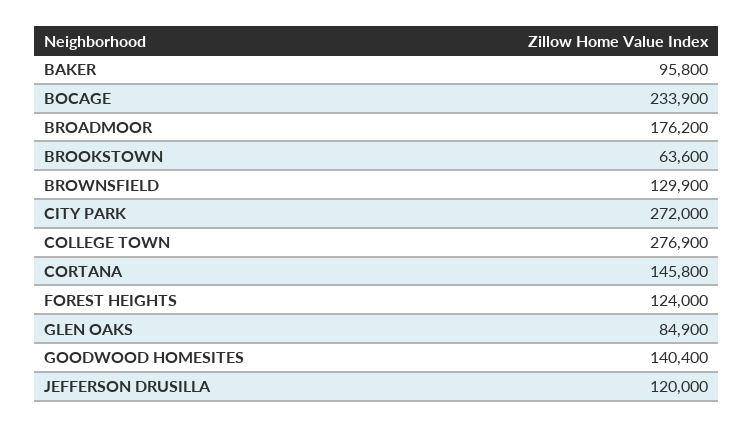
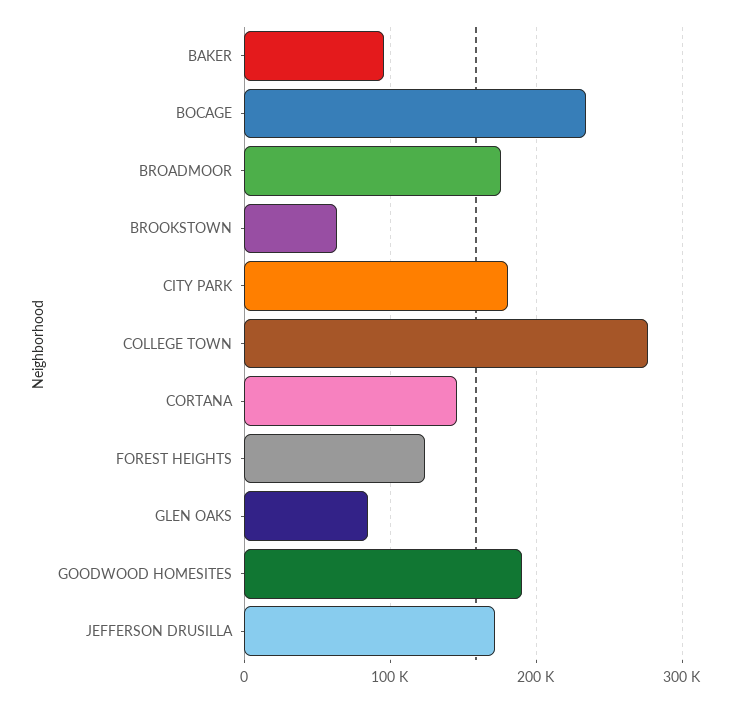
  {
    "BAKER": 95800,
    "BOCAGE": 233900,
    "BROADMOOR": 176200,
    "BROOKSTOWN": 63600,
-   "BROWNSFIELD": 129900,
-   "CITY PARK": 272000,
+   "CITY PARK": 180000,
    "COLLEGE TOWN": 276900,
    "CORTANA": 145800,
    "FOREST HEIGHTS": 124000,
    "GLEN OAKS": 84900,
-   "GOODWOOD HOMESITES": 140400,
+   "GOODWOOD HOMESITES": 190000,
-   "JEFFERSON DRUSILLA": 120000
+   "JEFFERSON DRUSILLA": 170000
  }

